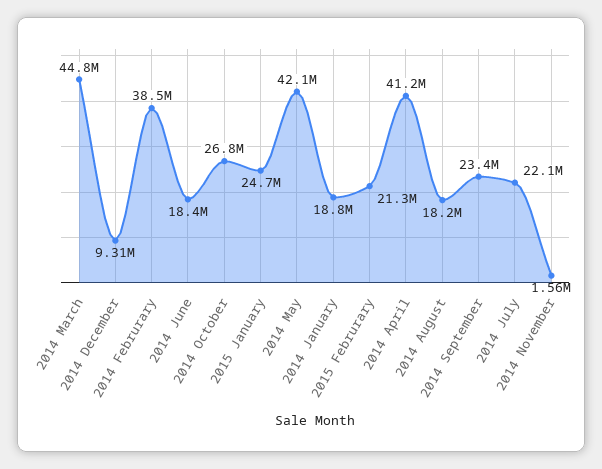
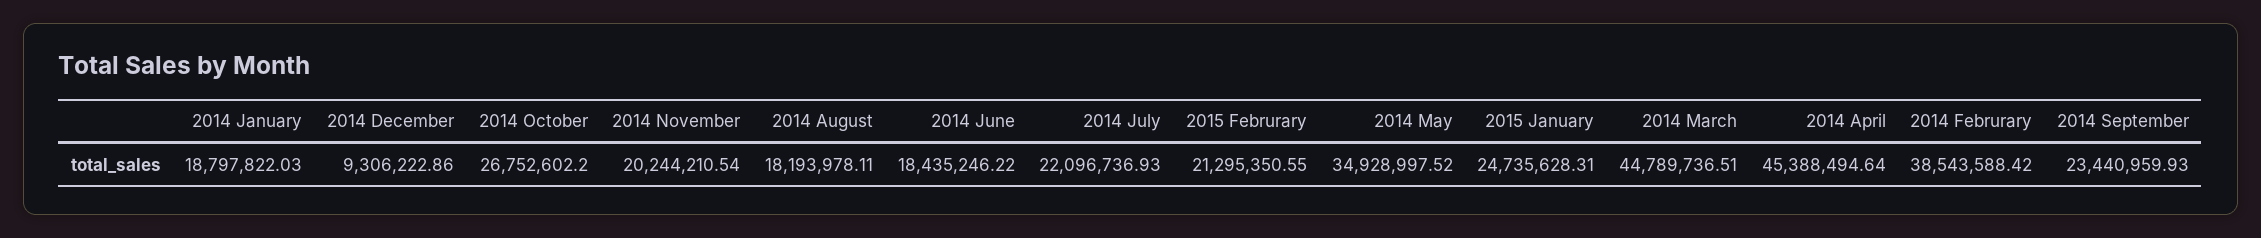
  {
    "2014 March": 44789736.51,
    "2014 December": 9306222.86,
    "2014 Februrary": 38543588.42,
    "2014 June": 18435246.22,
    "2014 October": 26752602.2,
    "2015 January": 24735628.31,
-   "2014 May": 42100000,
+   "2014 May": 34928997.52,
    "2014 January": 18797822.03,
    "2015 Februrary": 21295350.55,
-   "2014 April": 41200000,
+   "2014 April": 45388494.64,
    "2014 August": 18193978.11,
    "2014 September": 23440959.93,
    "2014 July": 22096736.93,
-   "2014 November": 1560000
+   "2014 November": 20244210.54
  }

